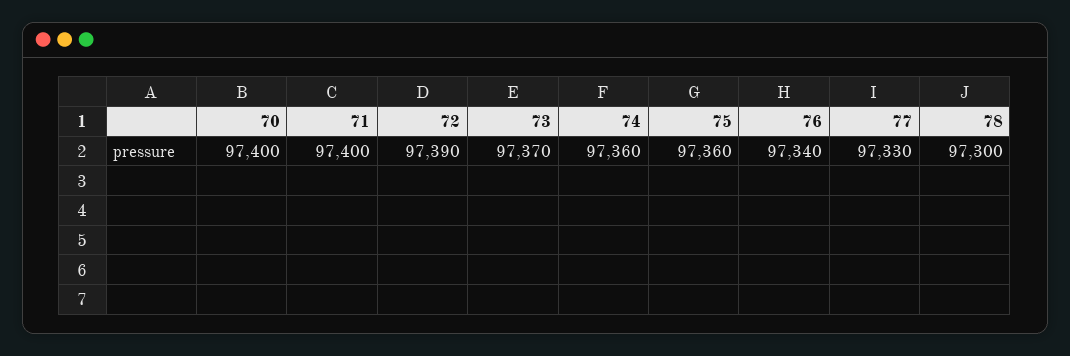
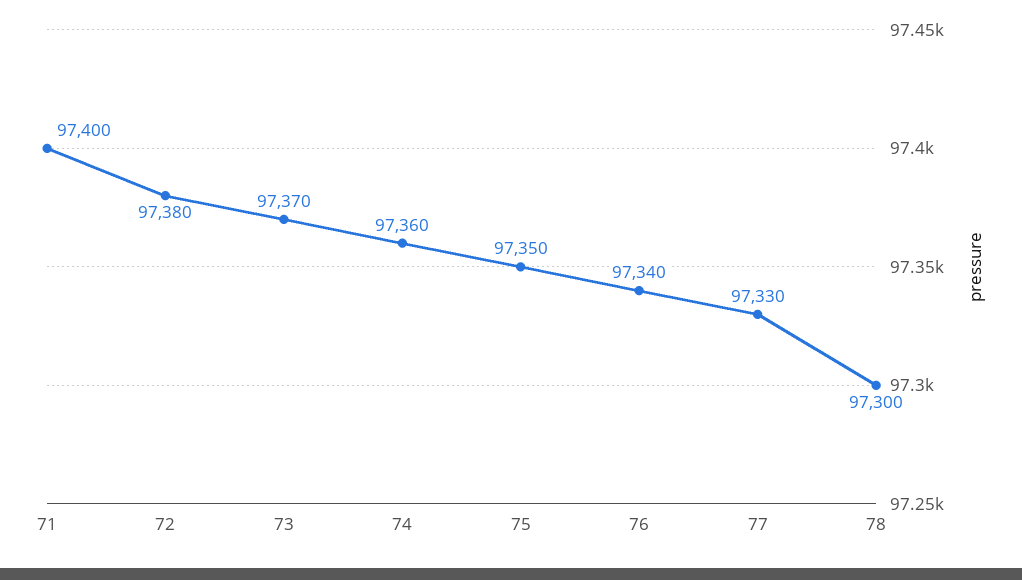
  {
-   "70": 97400,
    "71": 97400,
-   "72": 97390,
+   "72": 97380,
    "73": 97370,
    "74": 97360,
-   "75": 97360,
+   "75": 97350,
    "76": 97340,
    "77": 97330,
    "78": 97300
  }

